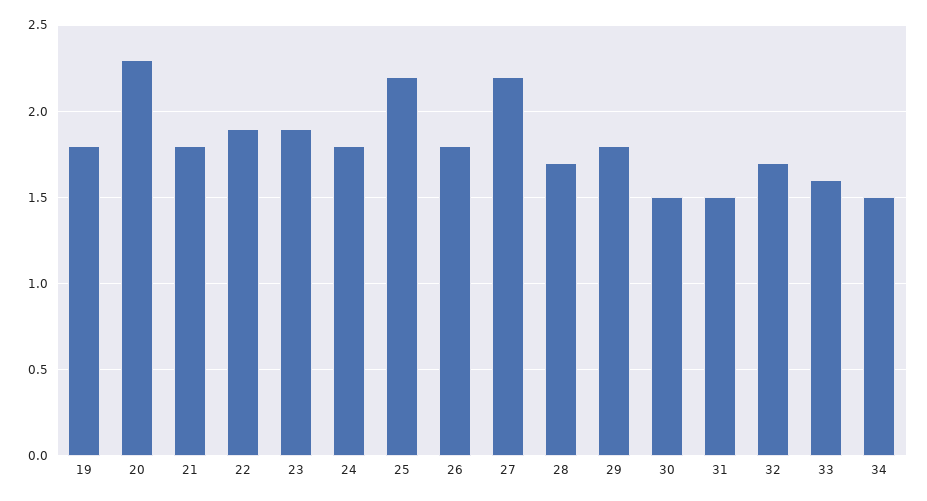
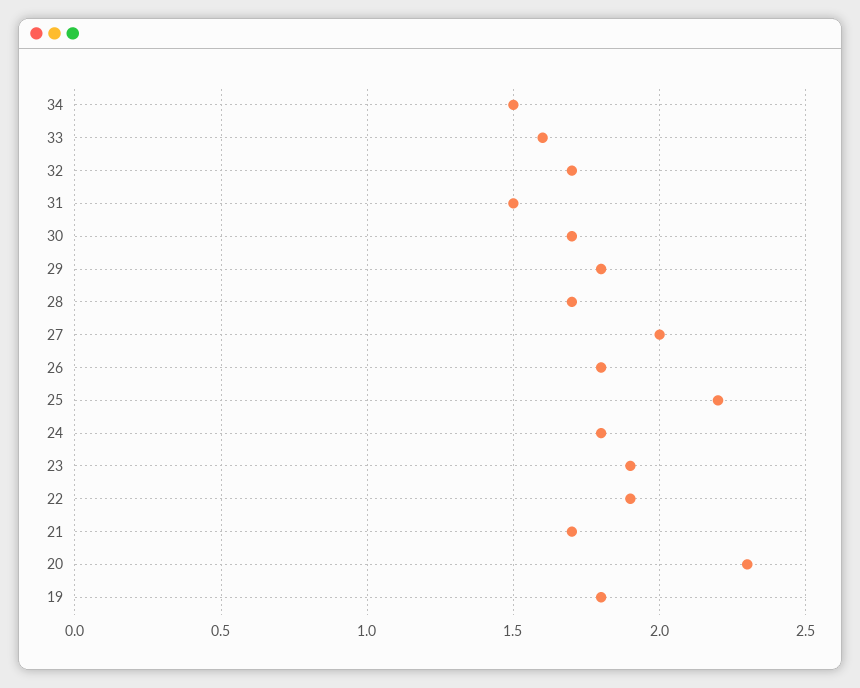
  {
    "19": 1.8,
    "20": 2.3,
-   "21": 1.8,
+   "21": 1.7,
    "22": 1.9,
    "23": 1.9,
    "24": 1.8,
    "25": 2.2,
    "26": 1.8,
-   "27": 2.2,
+   "27": 2,
    "28": 1.7,
    "29": 1.8,
-   "30": 1.5,
+   "30": 1.7,
    "31": 1.5,
    "32": 1.7,
    "33": 1.6,
    "34": 1.5
  }

